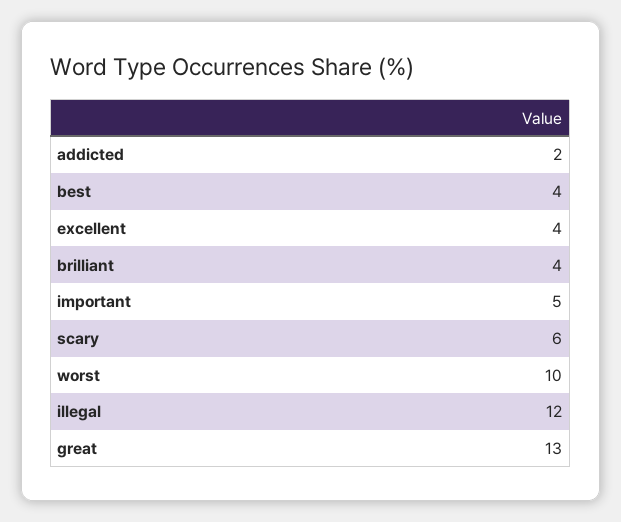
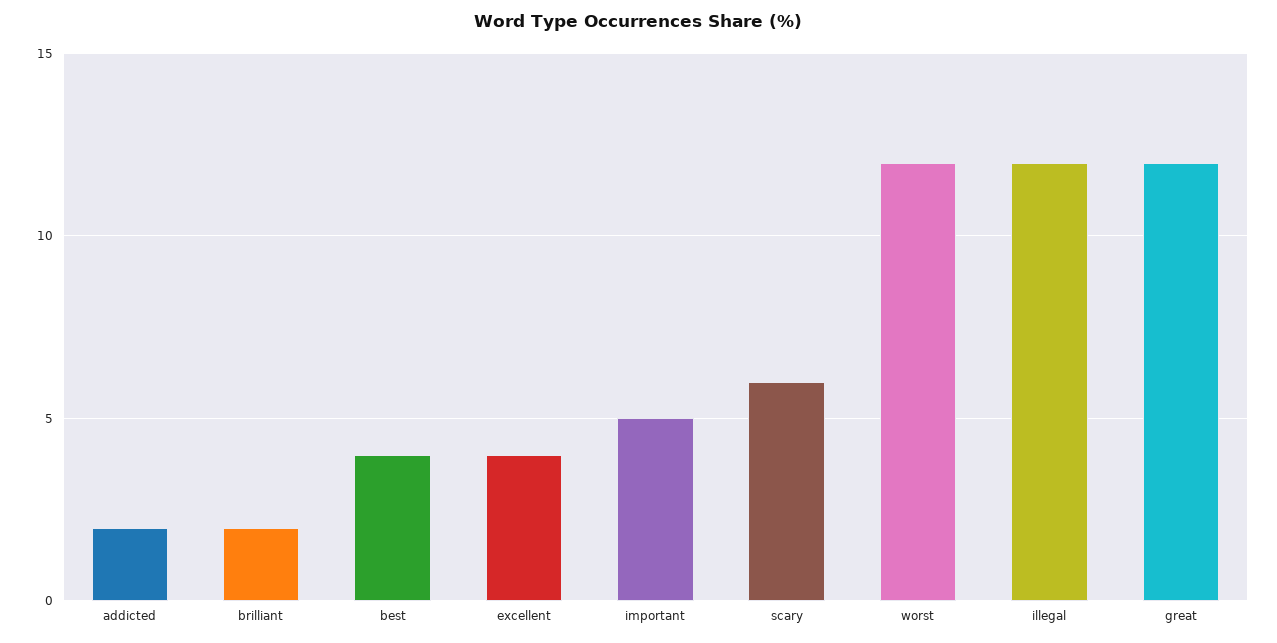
  {
    "addicted": 2,
    "best": 4,
    "excellent": 4,
-   "brilliant": 4,
+   "brilliant": 2,
    "important": 5,
    "scary": 6,
-   "worst": 10,
+   "worst": 12,
    "illegal": 12,
-   "great": 13
+   "great": 12
  }

